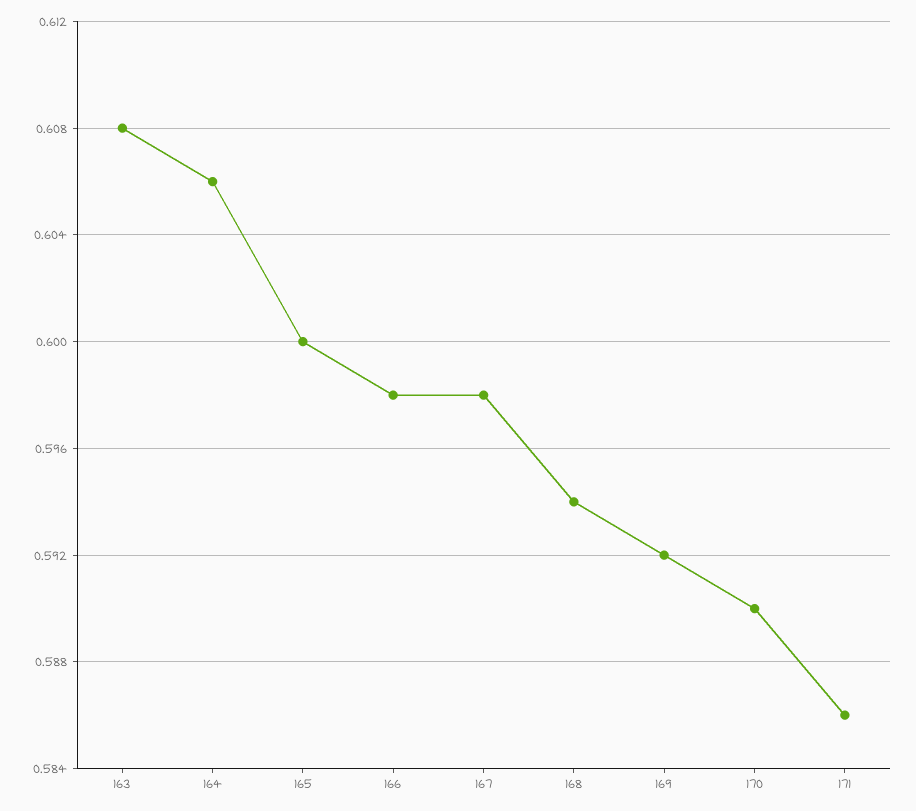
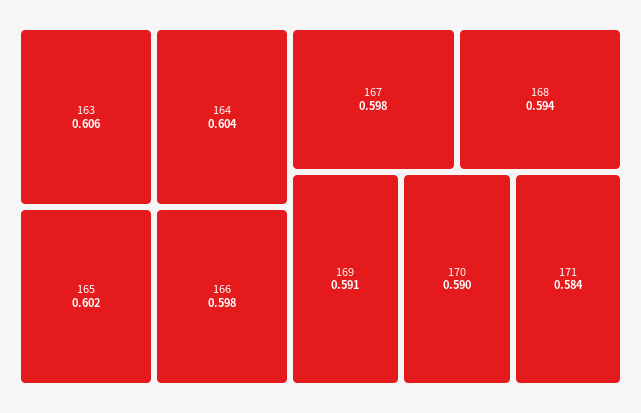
  {
-   "163": 0.608,
+   "163": 0.606,
-   "164": 0.606,
+   "164": 0.604,
-   "165": 0.6,
+   "165": 0.602,
    "166": 0.598,
    "167": 0.598,
    "168": 0.594,
-   "169": 0.592,
+   "169": 0.591,
    "170": 0.59,
-   "171": 0.586
+   "171": 0.584
  }

